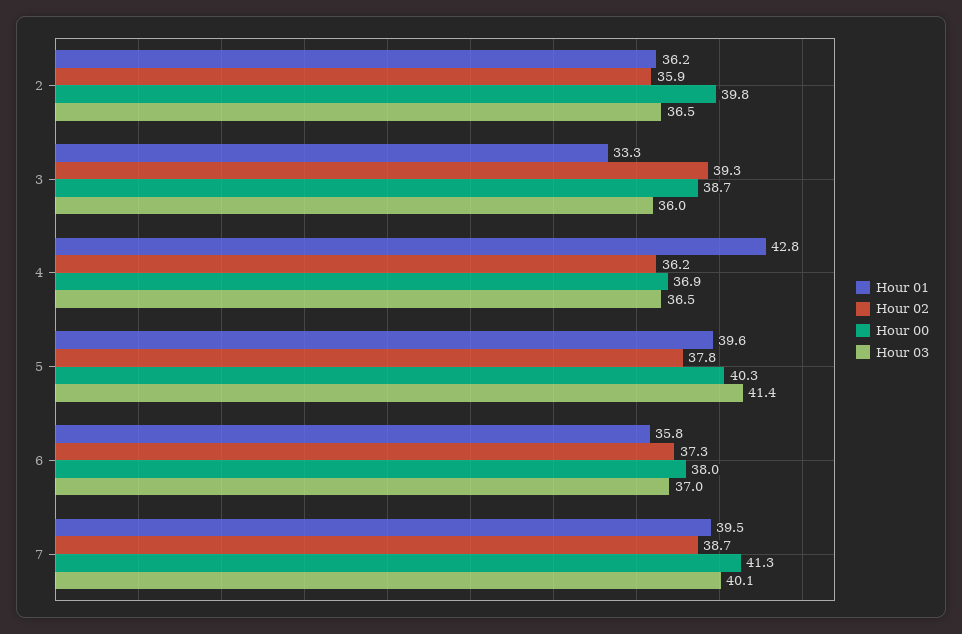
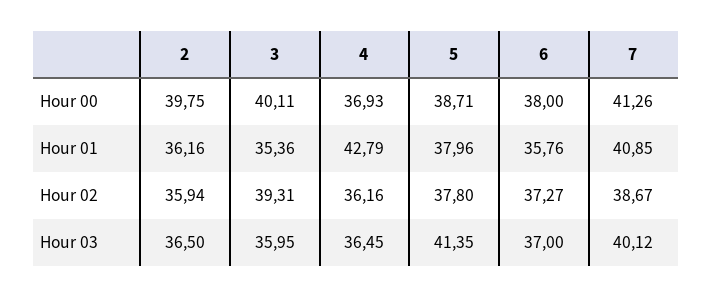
  {
    "Hour 01": {
      "2": 36.16,
-     "3": 33.3,
+     "3": 35.36,
      "4": 42.79,
-     "5": 39.6,
+     "5": 37.96,
      "6": 35.76,
-     "7": 39.5
+     "7": 40.85
    },
    "Hour 02": {
      "2": 35.94,
      "3": 39.31,
      "4": 36.16,
      "5": 37.8,
      "6": 37.27,
      "7": 38.67
    },
    "Hour 00": {
      "2": 39.75,
-     "3": 38.7,
+     "3": 40.11,
      "4": 36.93,
-     "5": 40.3,
+     "5": 38.71,
      "6": 38,
      "7": 41.26
    },
    "Hour 03": {
      "2": 36.5,
      "3": 35.95,
      "4": 36.45,
      "5": 41.35,
      "6": 37,
      "7": 40.12
    }
  }

